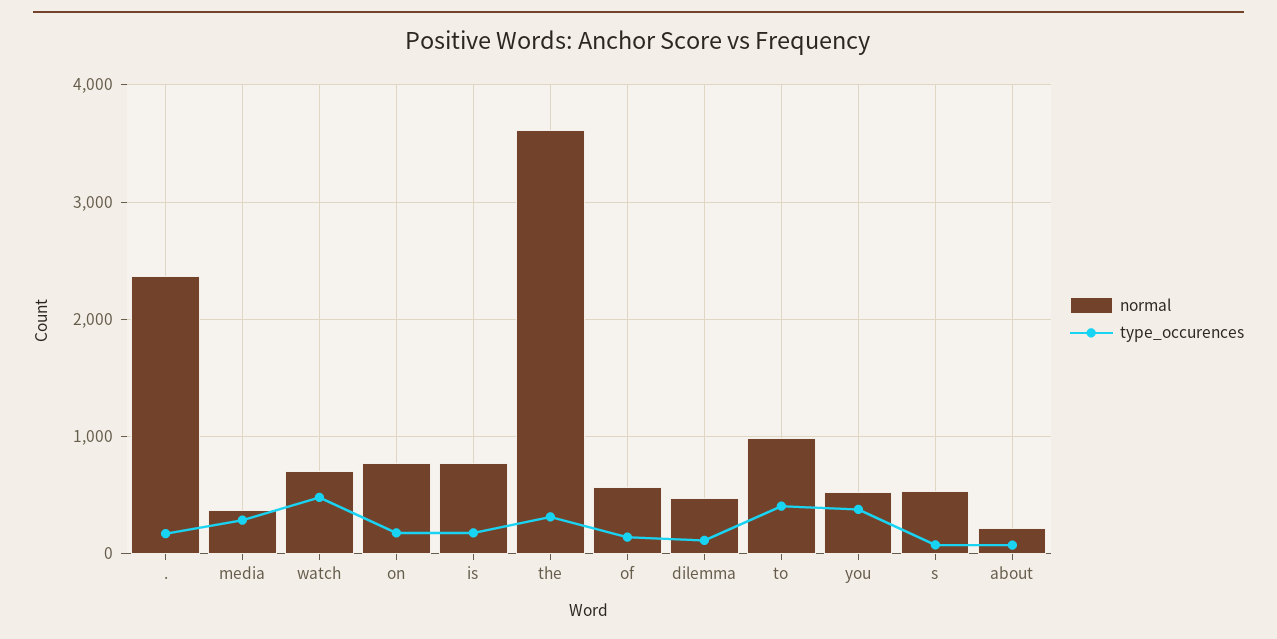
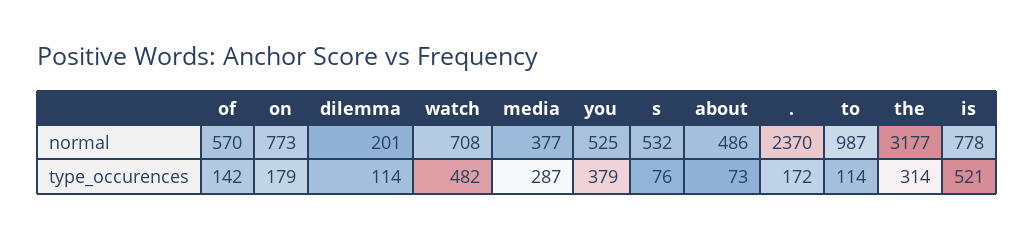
  {
    "normal": {
      ".": 2370,
      "media": 377,
      "watch": 708,
      "on": 773,
      "is": 778,
-     "the": 3600,
+     "the": 3177,
      "of": 570,
-     "dilemma": 500,
+     "dilemma": 201,
      "to": 987,
      "you": 525,
      "s": 532,
-     "about": 200
+     "about": 486
    },
    "type_occurences": {
      ".": 172,
      "media": 287,
      "watch": 482,
      "on": 179,
-     "is": 200,
+     "is": 521,
      "the": 314,
      "of": 142,
      "dilemma": 114,
-     "to": 400,
+     "to": 114,
      "you": 379,
      "s": 76,
      "about": 73
    }
  }

